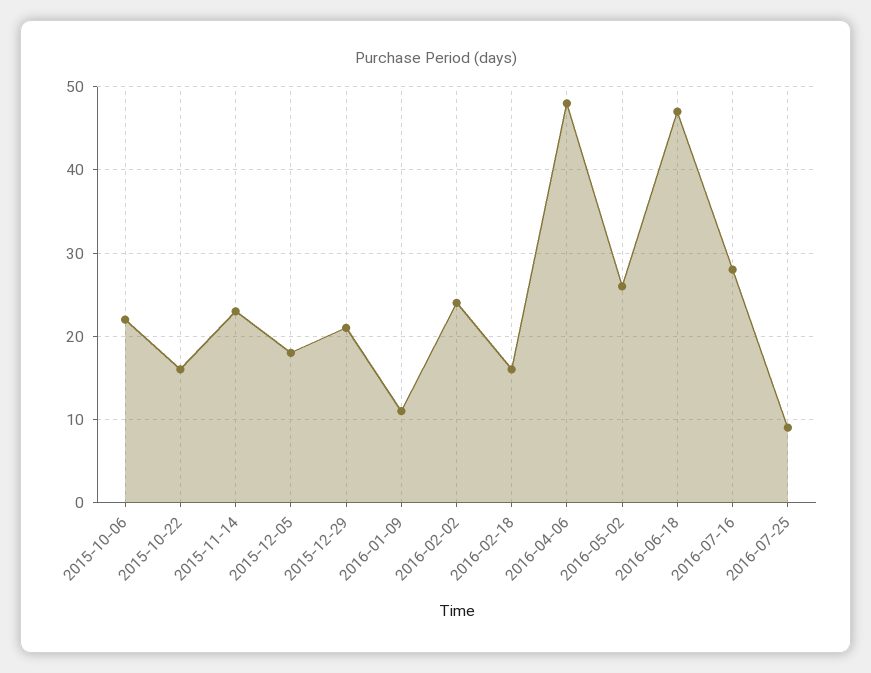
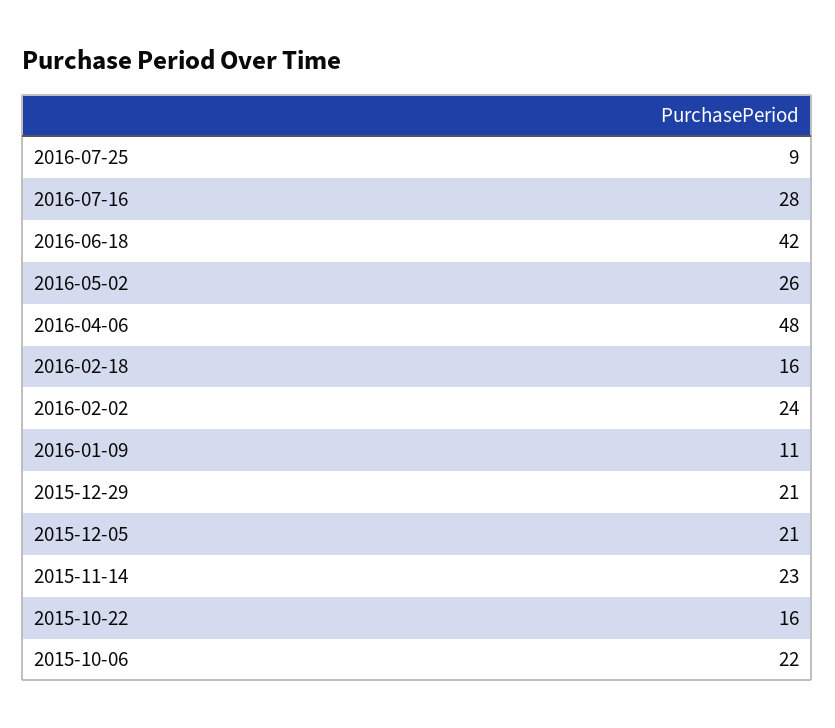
  {
    "2015-10-06": 22,
    "2015-10-22": 16,
    "2015-11-14": 23,
-   "2015-12-05": 18,
+   "2015-12-05": 21,
    "2015-12-29": 21,
    "2016-01-09": 11,
    "2016-02-02": 24,
    "2016-02-18": 16,
    "2016-04-06": 48,
    "2016-05-02": 26,
-   "2016-06-18": 47,
+   "2016-06-18": 42,
    "2016-07-16": 28,
    "2016-07-25": 9
  }

